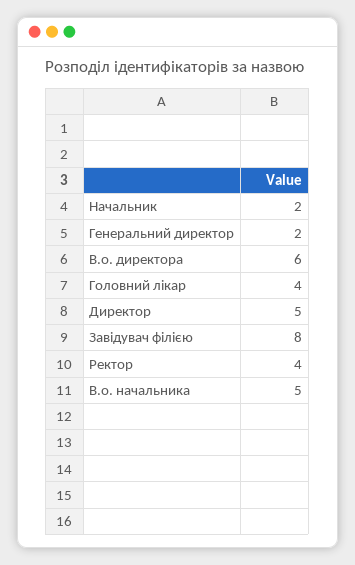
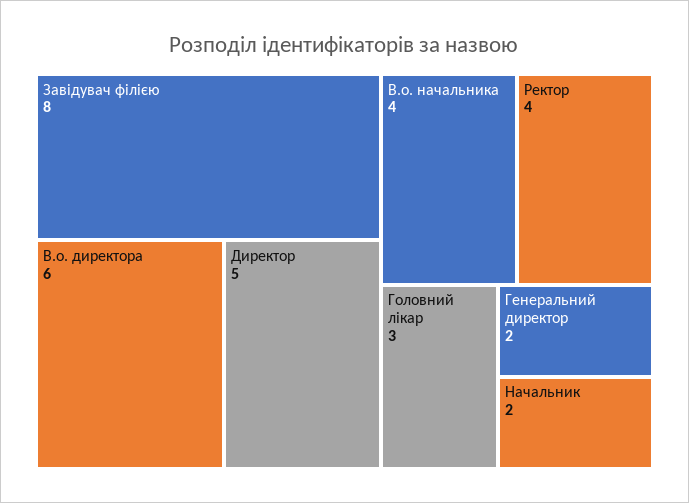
  {
    "Начальник": 2,
    "Генеральний директор": 2,
    "В.о. директора": 6,
-   "Головний лікар": 4,
+   "Головний лікар": 3,
    "Директор": 5,
    "Завідувач філією": 8,
    "Ректор": 4,
-   "В.о. начальника": 5
+   "В.о. начальника": 4
  }

